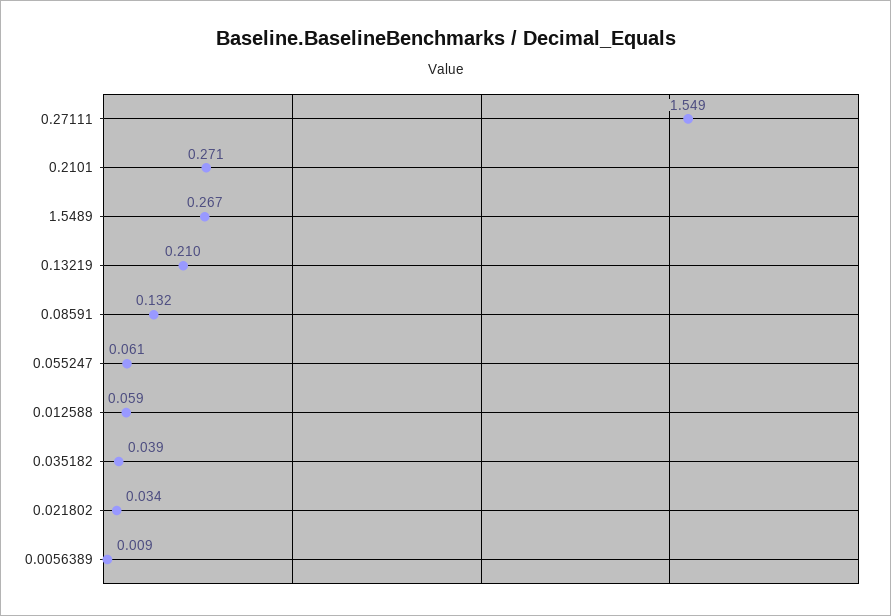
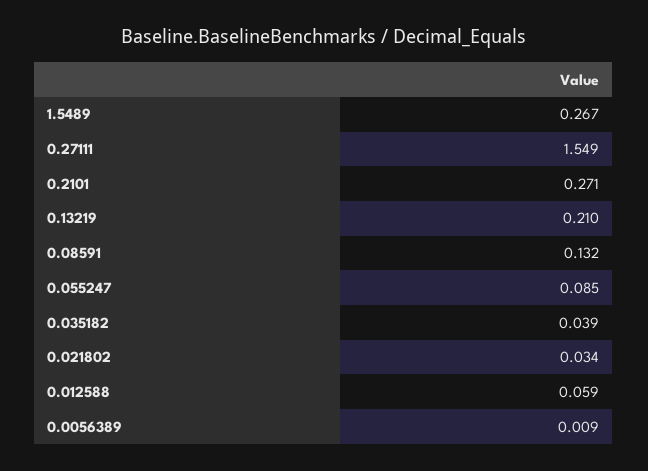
  {
    "0.27111": 1.549,
    "0.2101": 0.271,
    "1.5489": 0.267,
    "0.13219": 0.21,
    "0.08591": 0.132,
-   "0.055247": 0.061,
+   "0.055247": 0.085,
    "0.012588": 0.059,
    "0.035182": 0.039,
    "0.021802": 0.034,
    "0.0056389": 0.009
  }

